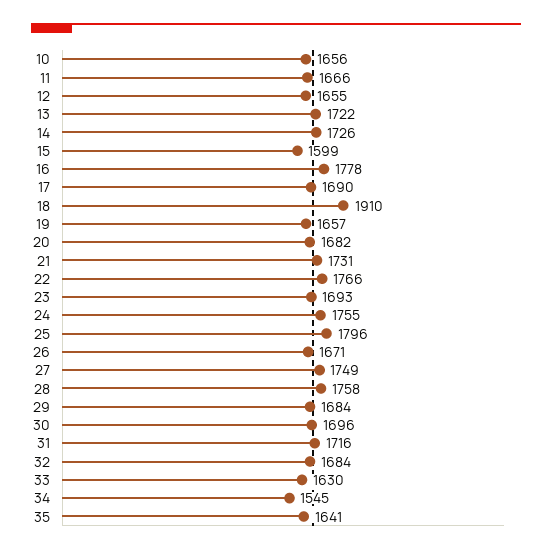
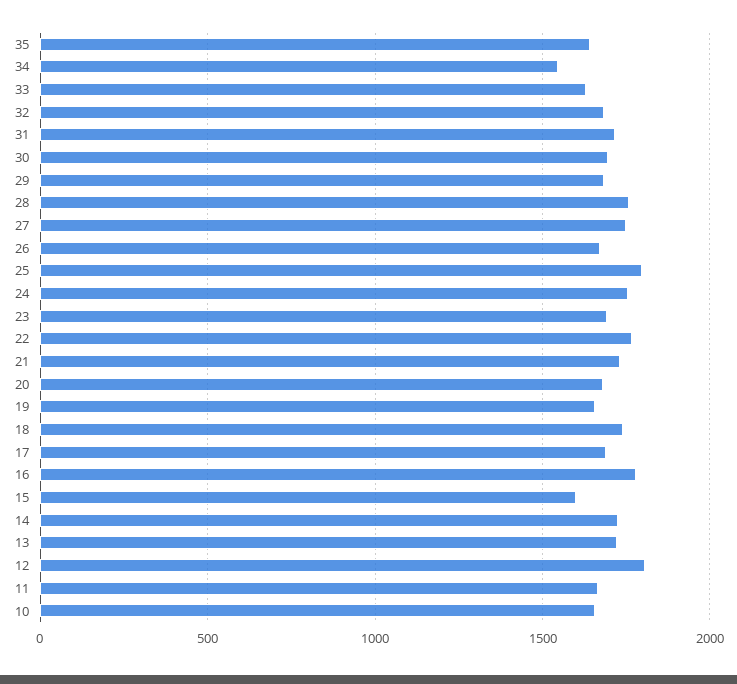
  {
    "10": 1656,
    "11": 1666,
-   "12": 1655,
+   "12": 1800,
    "13": 1722,
    "14": 1726,
    "15": 1599,
    "16": 1778,
    "17": 1690,
-   "18": 1910,
+   "18": 1750,
    "19": 1657,
    "20": 1682,
    "21": 1731,
    "22": 1766,
    "23": 1693,
    "24": 1755,
    "25": 1796,
    "26": 1671,
    "27": 1749,
    "28": 1758,
    "29": 1684,
    "30": 1696,
    "31": 1716,
    "32": 1684,
    "33": 1630,
    "34": 1545,
    "35": 1641
  }

